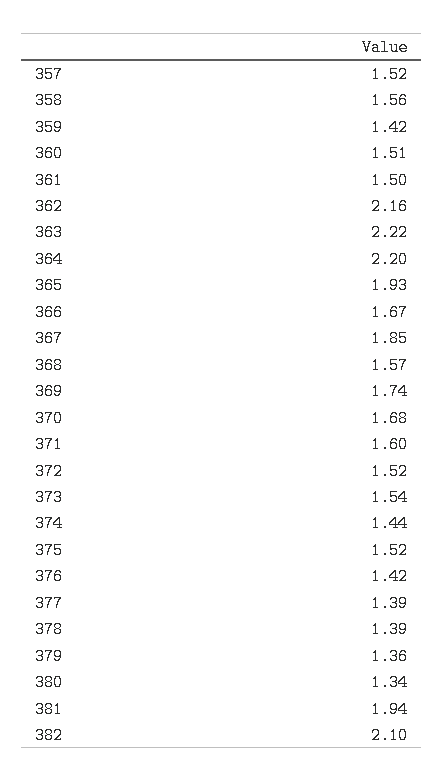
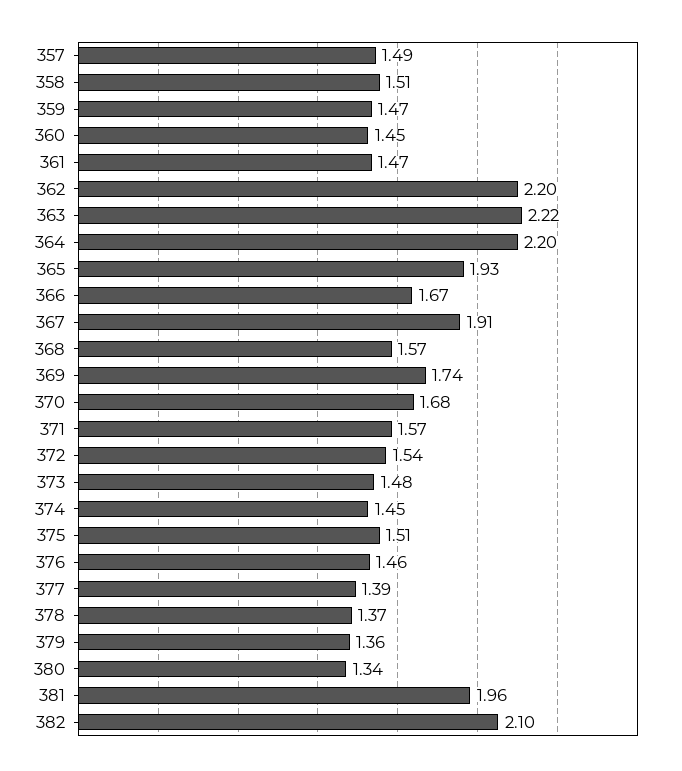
  {
-   "357": 1.52,
+   "357": 1.49,
-   "358": 1.56,
+   "358": 1.51,
-   "359": 1.42,
+   "359": 1.47,
-   "360": 1.51,
+   "360": 1.45,
-   "361": 1.5,
+   "361": 1.47,
-   "362": 2.16,
+   "362": 2.2,
    "363": 2.22,
    "364": 2.2,
    "365": 1.93,
    "366": 1.67,
-   "367": 1.85,
+   "367": 1.91,
    "368": 1.57,
    "369": 1.74,
    "370": 1.68,
-   "371": 1.6,
+   "371": 1.57,
-   "372": 1.52,
+   "372": 1.54,
-   "373": 1.54,
+   "373": 1.48,
-   "374": 1.44,
+   "374": 1.45,
-   "375": 1.52,
+   "375": 1.51,
-   "376": 1.42,
+   "376": 1.46,
    "377": 1.39,
-   "378": 1.39,
+   "378": 1.37,
    "379": 1.36,
    "380": 1.34,
-   "381": 1.94,
+   "381": 1.96,
    "382": 2.1
  }

